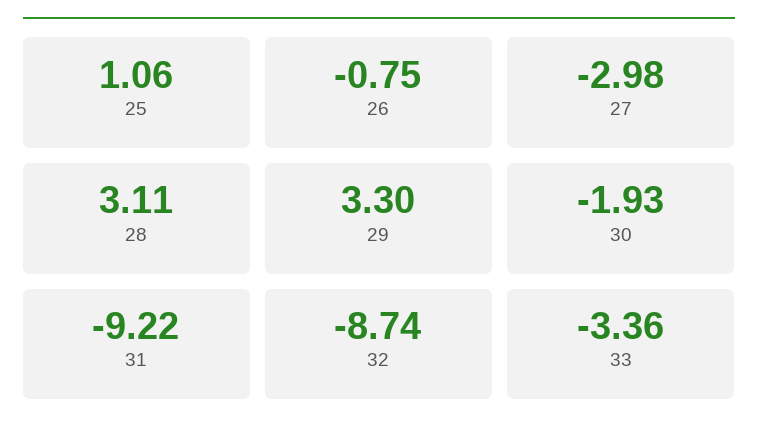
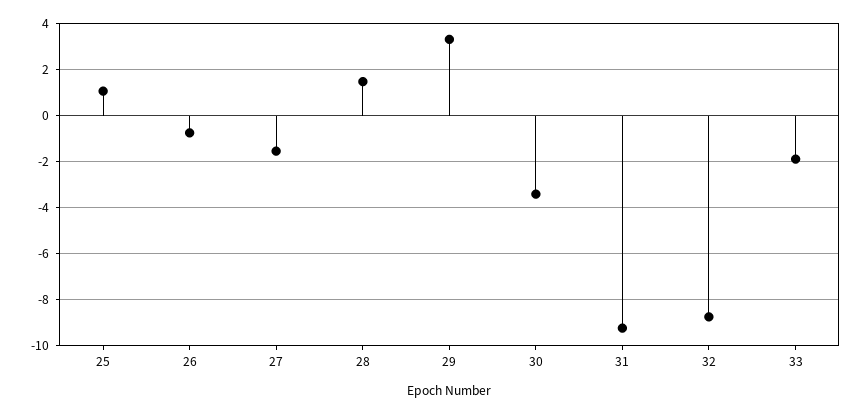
  {
    "25": 1.06,
    "26": -0.75,
-   "27": -2.98,
+   "27": -1.5,
-   "28": 3.11,
+   "28": 1.5,
    "29": 3.3,
-   "30": -1.93,
+   "30": -3.5,
    "31": -9.22,
    "32": -8.74,
-   "33": -3.36
+   "33": -2
  }

